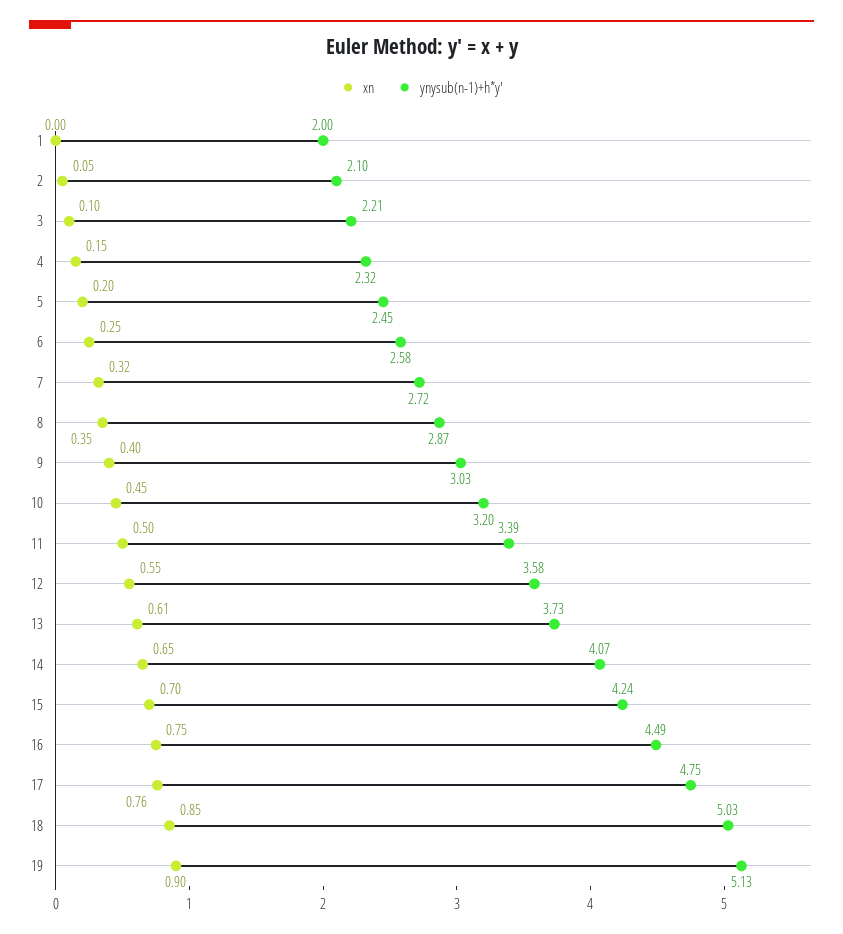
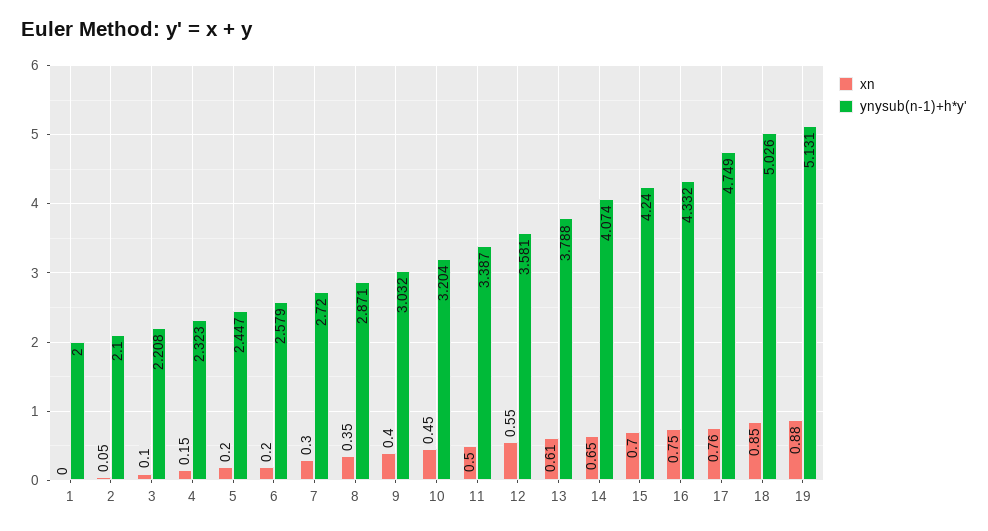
  {
    "xn": {
      "1": 0,
      "2": 0.05,
      "3": 0.1,
      "4": 0.15,
      "5": 0.2,
-     "6": 0.25,
+     "6": 0.2,
-     "7": 0.32,
+     "7": 0.3,
      "8": 0.35,
      "9": 0.4,
      "10": 0.45,
      "11": 0.5,
      "12": 0.55,
      "13": 0.61,
      "14": 0.65,
      "15": 0.7,
      "16": 0.75,
      "17": 0.76,
      "18": 0.85,
-     "19": 0.9
+     "19": 0.88
    },
    "ynysub(n-1)+h*y'": {
      "1": 2,
      "2": 2.1,
      "3": 2.208,
      "4": 2.323,
      "5": 2.447,
      "6": 2.579,
      "7": 2.72,
      "8": 2.871,
      "9": 3.032,
      "10": 3.204,
      "11": 3.387,
      "12": 3.581,
-     "13": 3.73,
+     "13": 3.788,
      "14": 4.074,
      "15": 4.24,
-     "16": 4.49,
+     "16": 4.332,
      "17": 4.749,
      "18": 5.026,
      "19": 5.131
    }
  }

